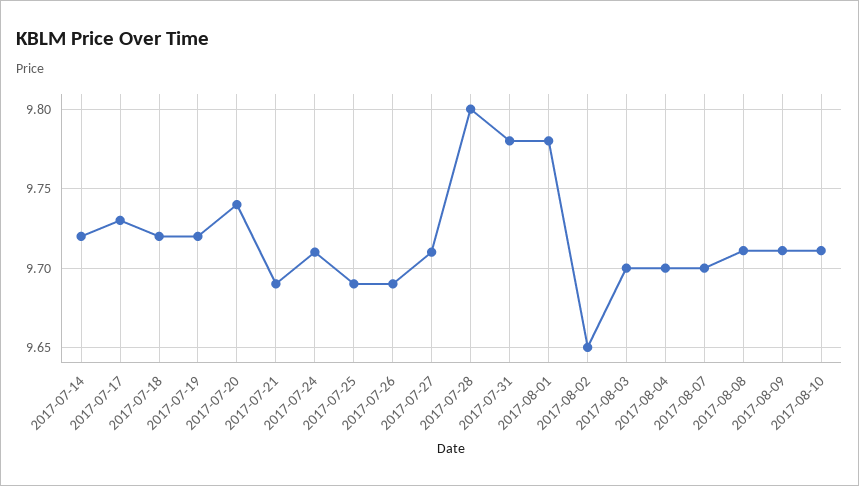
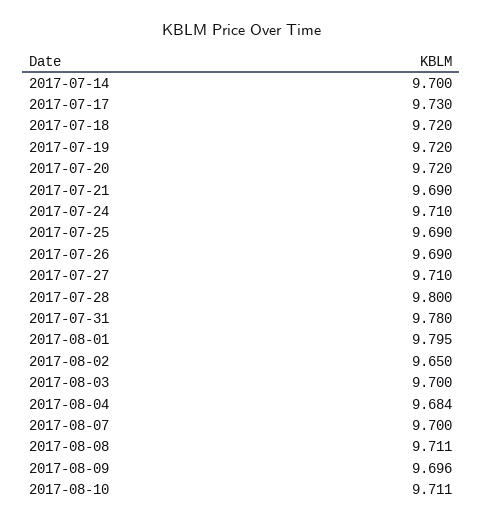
  {
-   "2017-07-14": 9.72,
+   "2017-07-14": 9.7,
    "2017-07-17": 9.73,
    "2017-07-18": 9.72,
    "2017-07-19": 9.72,
-   "2017-07-20": 9.74,
+   "2017-07-20": 9.72,
    "2017-07-21": 9.69,
    "2017-07-24": 9.71,
    "2017-07-25": 9.69,
    "2017-07-26": 9.69,
    "2017-07-27": 9.71,
    "2017-07-28": 9.8,
    "2017-07-31": 9.78,
-   "2017-08-01": 9.78,
+   "2017-08-01": 9.795,
    "2017-08-02": 9.65,
    "2017-08-03": 9.7,
-   "2017-08-04": 9.7,
+   "2017-08-04": 9.684,
    "2017-08-07": 9.7,
    "2017-08-08": 9.711,
-   "2017-08-09": 9.71,
+   "2017-08-09": 9.696,
    "2017-08-10": 9.711
  }

